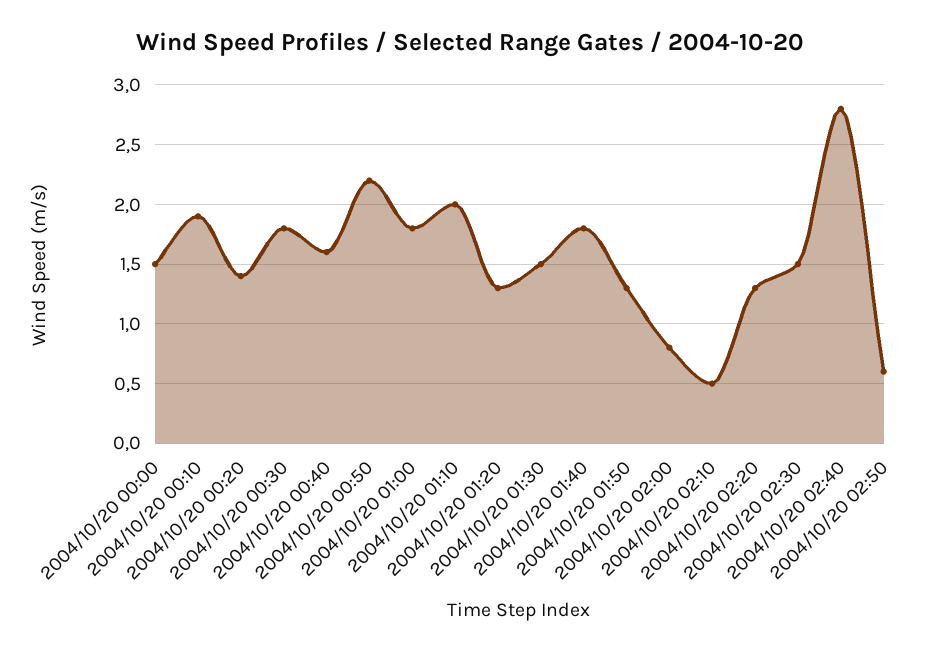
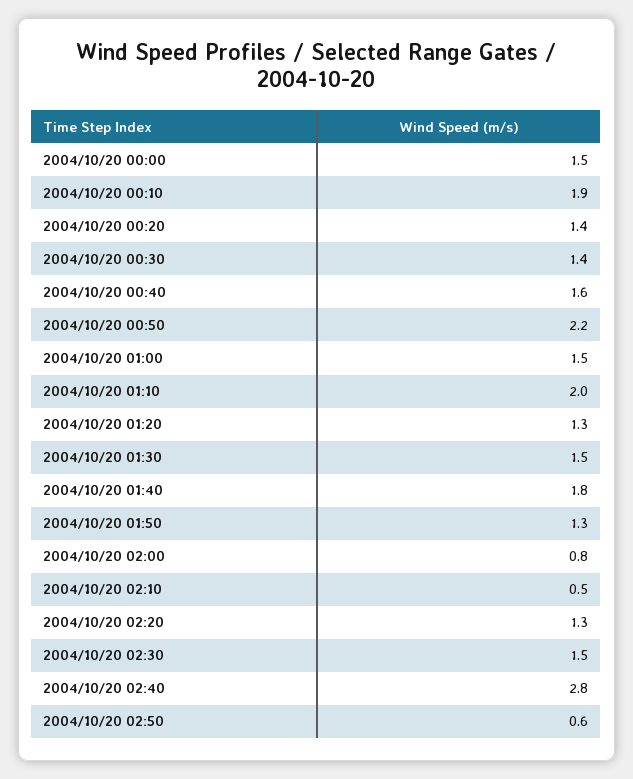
  {
    "2004/10/20 00:00": 1.5,
    "2004/10/20 00:10": 1.9,
    "2004/10/20 00:20": 1.4,
-   "2004/10/20 00:30": 1.8,
+   "2004/10/20 00:30": 1.4,
    "2004/10/20 00:40": 1.6,
    "2004/10/20 00:50": 2.2,
-   "2004/10/20 01:00": 1.8,
+   "2004/10/20 01:00": 1.5,
    "2004/10/20 01:10": 2,
    "2004/10/20 01:20": 1.3,
    "2004/10/20 01:30": 1.5,
    "2004/10/20 01:40": 1.8,
    "2004/10/20 01:50": 1.3,
    "2004/10/20 02:00": 0.8,
    "2004/10/20 02:10": 0.5,
    "2004/10/20 02:20": 1.3,
    "2004/10/20 02:30": 1.5,
    "2004/10/20 02:40": 2.8,
    "2004/10/20 02:50": 0.6
  }

